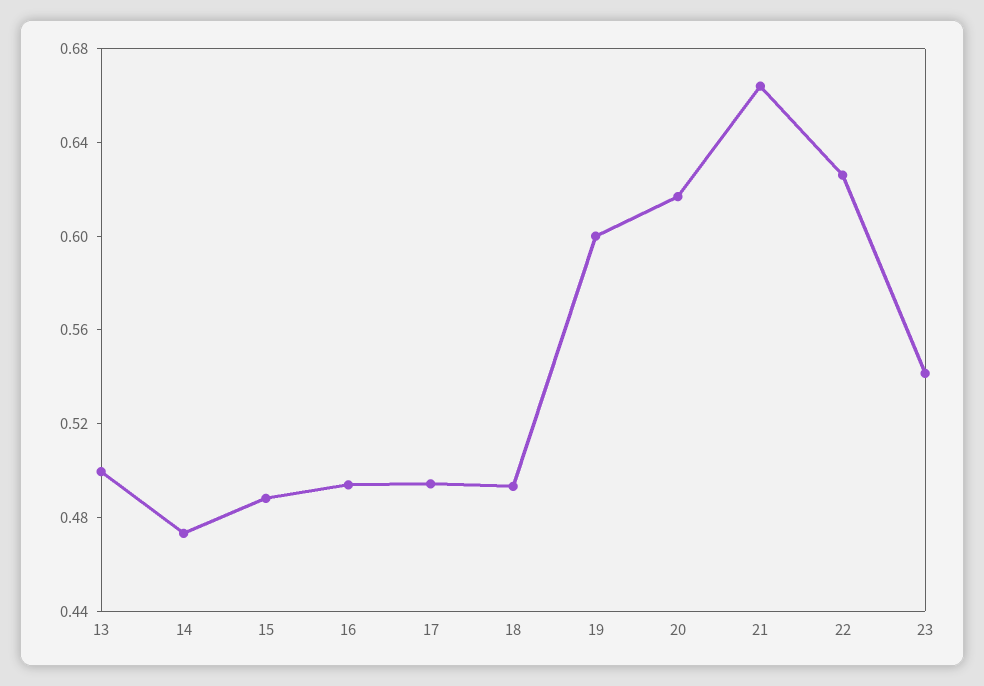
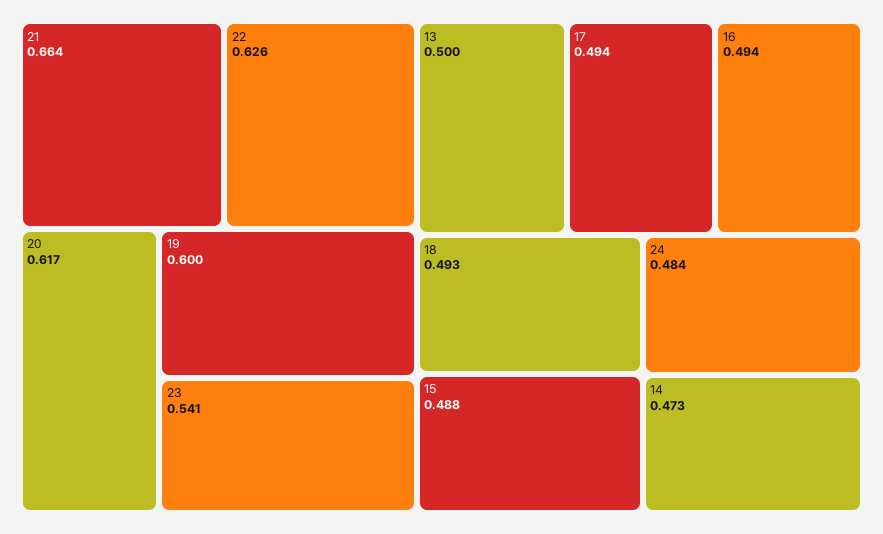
  {
    "13": 0.5,
    "14": 0.473,
    "15": 0.488,
    "16": 0.494,
    "17": 0.494,
    "18": 0.493,
    "19": 0.6,
    "20": 0.617,
    "21": 0.664,
    "22": 0.626,
-   "23": 0.541
+   "23": 0.541,
+   "24": 0.484
  }

